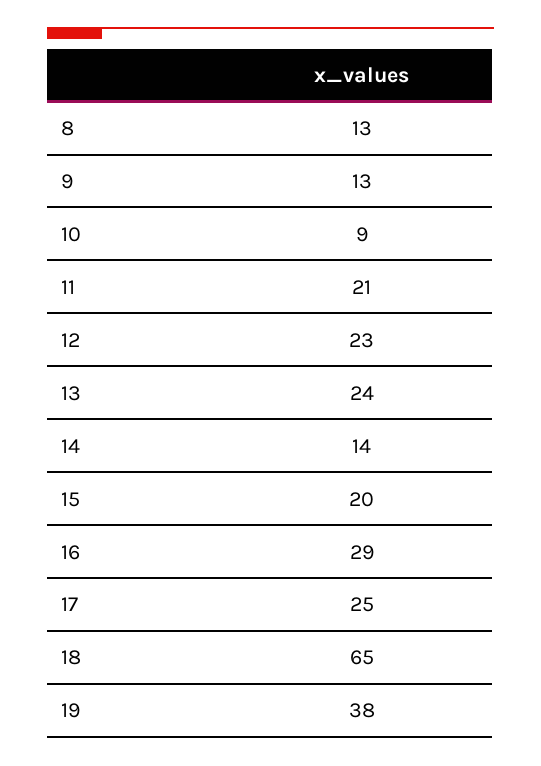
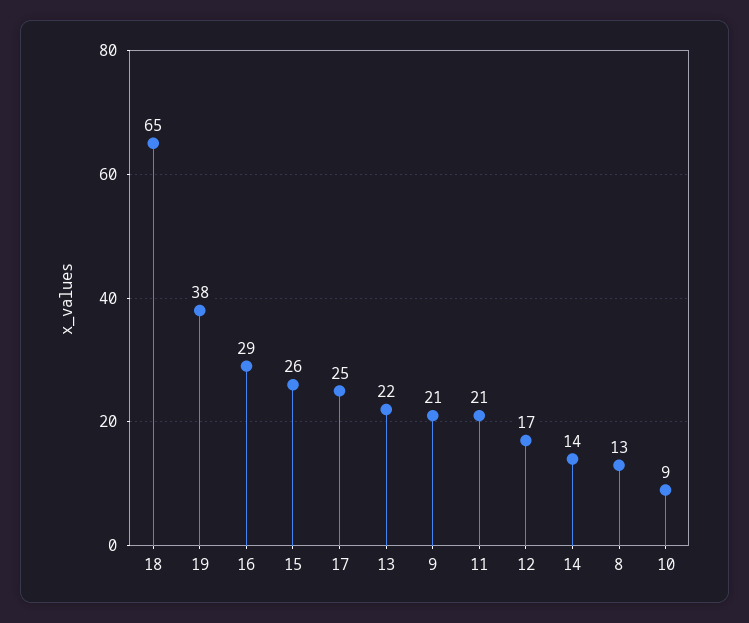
  {
    "8": 13,
-   "9": 13,
+   "9": 21,
    "10": 9,
    "11": 21,
-   "12": 23,
+   "12": 17,
-   "13": 24,
+   "13": 22,
    "14": 14,
-   "15": 20,
+   "15": 26,
    "16": 29,
    "17": 25,
    "18": 65,
    "19": 38
  }

